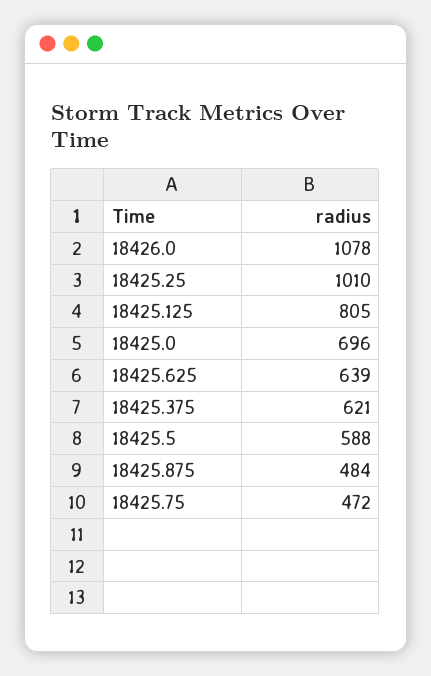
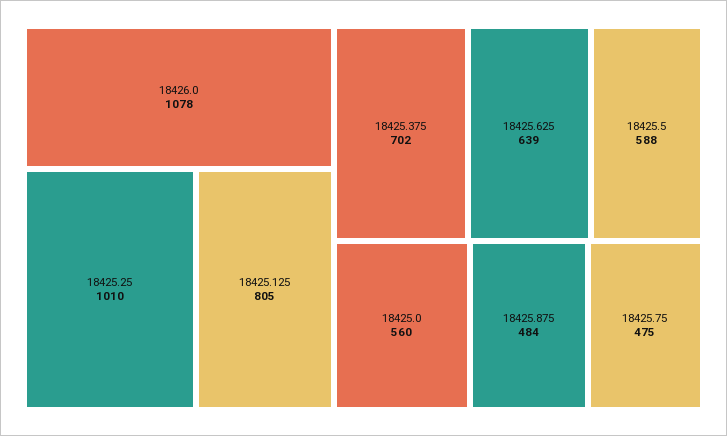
  {
    "18426.0": 1078,
    "18425.25": 1010,
    "18425.125": 805,
-   "18425.0": 696,
+   "18425.0": 560,
    "18425.625": 639,
-   "18425.375": 621,
+   "18425.375": 702,
    "18425.5": 588,
    "18425.875": 484,
-   "18425.75": 472
+   "18425.75": 475
  }

